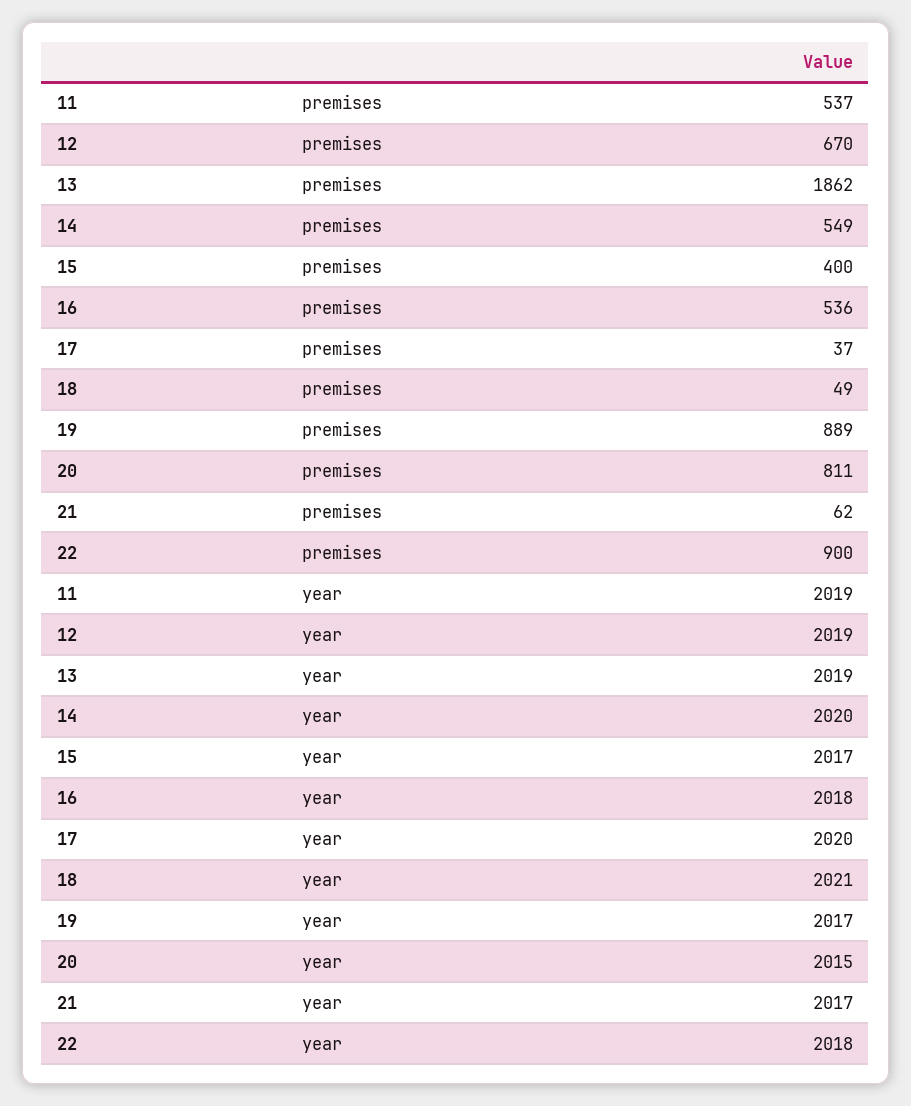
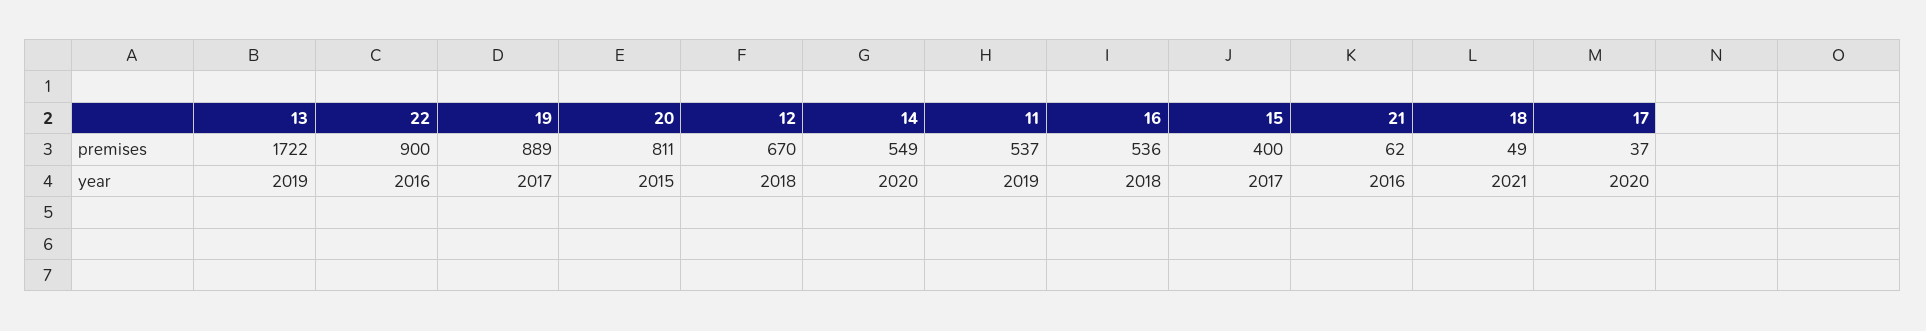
  {
    "11": {
      "premises": 537,
      "year": 2019
    },
    "12": {
      "premises": 670,
-     "year": 2019
+     "year": 2018
    },
    "13": {
-     "premises": 1862,
+     "premises": 1722,
      "year": 2019
    },
    "14": {
      "premises": 549,
      "year": 2020
    },
    "15": {
      "premises": 400,
      "year": 2017
    },
    "16": {
      "premises": 536,
      "year": 2018
    },
    "17": {
      "premises": 37,
      "year": 2020
    },
    "18": {
      "premises": 49,
      "year": 2021
    },
    "19": {
      "premises": 889,
      "year": 2017
    },
    "20": {
      "premises": 811,
      "year": 2015
    },
    "21": {
      "premises": 62,
-     "year": 2017
+     "year": 2016
    },
    "22": {
      "premises": 900,
-     "year": 2018
+     "year": 2016
    }
  }

